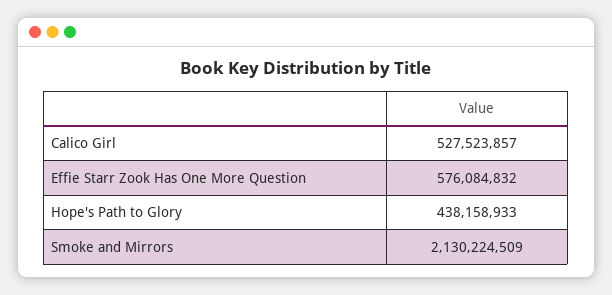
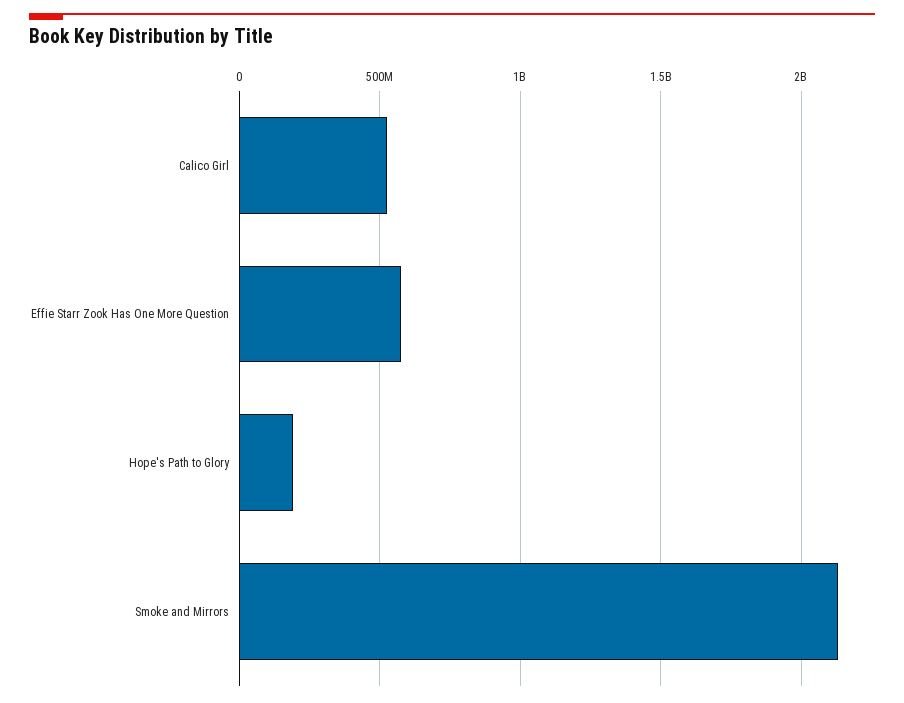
  {
    "Calico Girl": 527523857,
    "Effie Starr Zook Has One More Question": 576084832,
-   "Hope's Path to Glory": 438158933,
+   "Hope's Path to Glory": 200000000,
    "Smoke and Mirrors": 2130224509
  }

